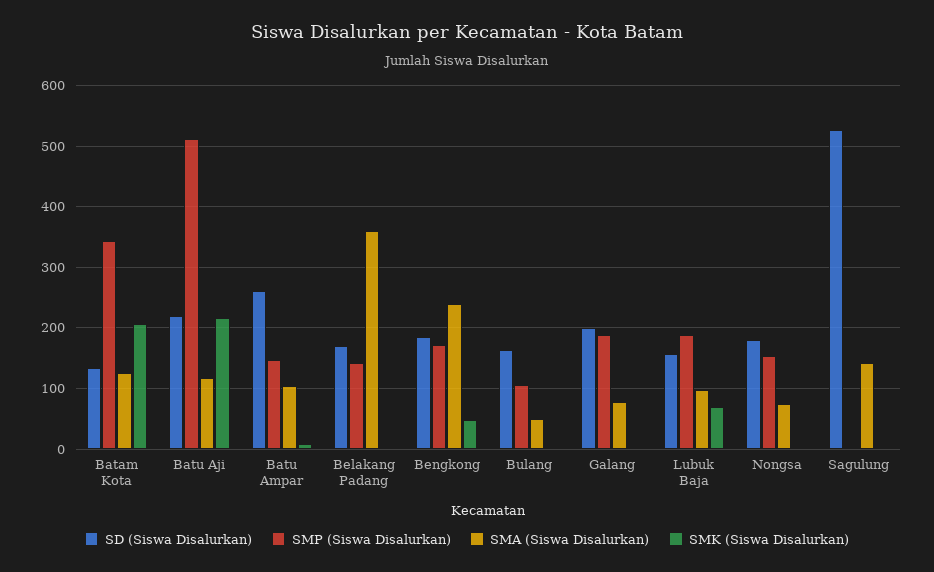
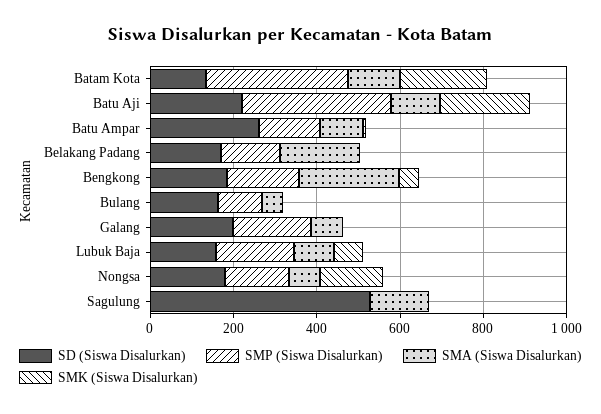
  {
    "SD (Siswa Disalurkan)": {
      "Batam Kota": 130,
      "Batu Aji": 220,
      "Batu Ampar": 260,
      "Belakang Padang": 170,
      "Bengkong": 190,
      "Bulang": 160,
      "Galang": 200,
      "Lubuk Baja": 160,
      "Nongsa": 180,
      "Sagulung": 530
    },
    "SMP (Siswa Disalurkan)": {
      "Batam Kota": 340,
-     "Batu Aji": 510,
+     "Batu Aji": 350,
      "Batu Ampar": 150,
      "Belakang Padang": 140,
      "Bengkong": 170,
      "Bulang": 110,
      "Galang": 190,
      "Lubuk Baja": 190,
      "Nongsa": 150,
      "Sagulung": 0
    },
    "SMA (Siswa Disalurkan)": {
      "Batam Kota": 130,
      "Batu Aji": 120,
      "Batu Ampar": 100,
-     "Belakang Padang": 360,
+     "Belakang Padang": 200,
      "Bengkong": 240,
      "Bulang": 50,
      "Galang": 80,
      "Lubuk Baja": 100,
      "Nongsa": 80,
      "Sagulung": 140
    },
    "SMK (Siswa Disalurkan)": {
      "Batam Kota": 210,
      "Batu Aji": 220,
      "Batu Ampar": 10,
      "Belakang Padang": 0,
      "Bengkong": 50,
      "Bulang": 0,
      "Galang": 0,
      "Lubuk Baja": 70,
-     "Nongsa": 0,
+     "Nongsa": 150,
      "Sagulung": 0
    }
  }

